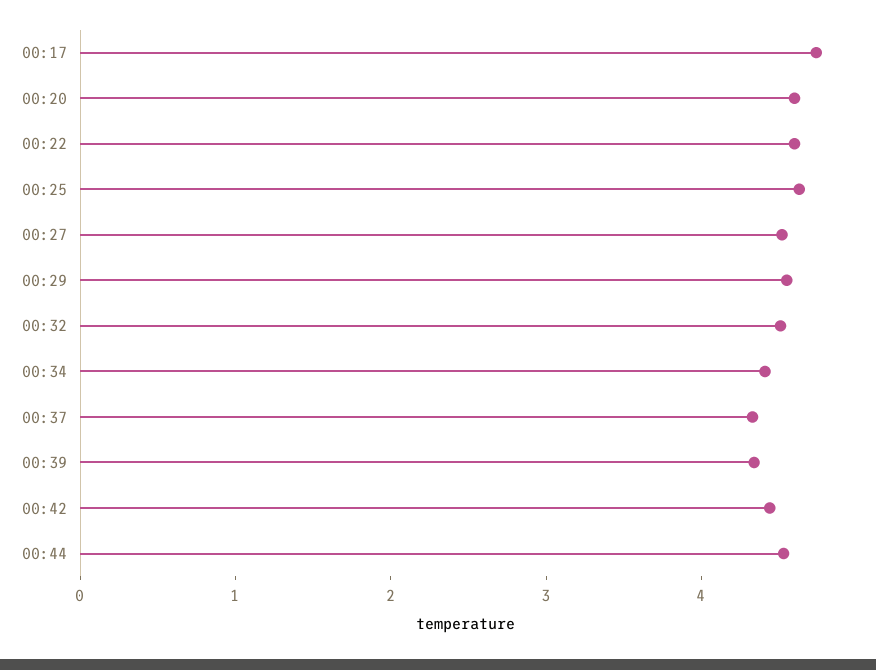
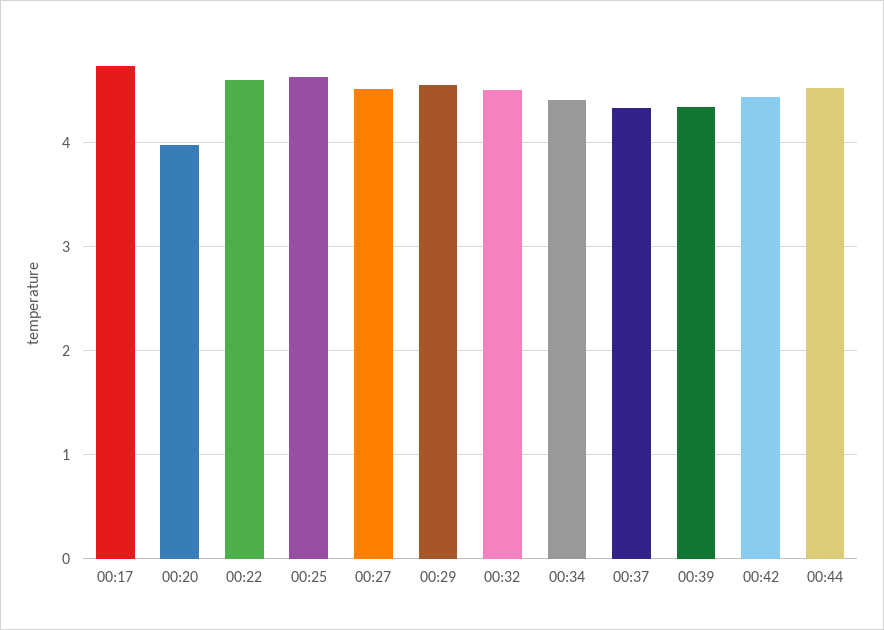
  {
    "00:17": 4.7,
-   "00:20": 4.6,
+   "00:20": 4,
    "00:22": 4.6,
    "00:25": 4.6,
    "00:27": 4.5,
    "00:29": 4.6,
    "00:32": 4.5,
    "00:34": 4.4,
    "00:37": 4.3,
    "00:39": 4.3,
    "00:42": 4.4,
    "00:44": 4.5
  }

